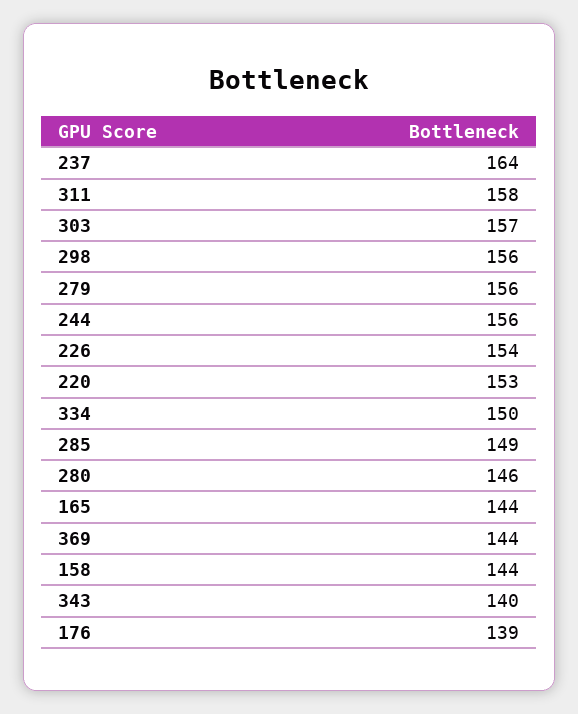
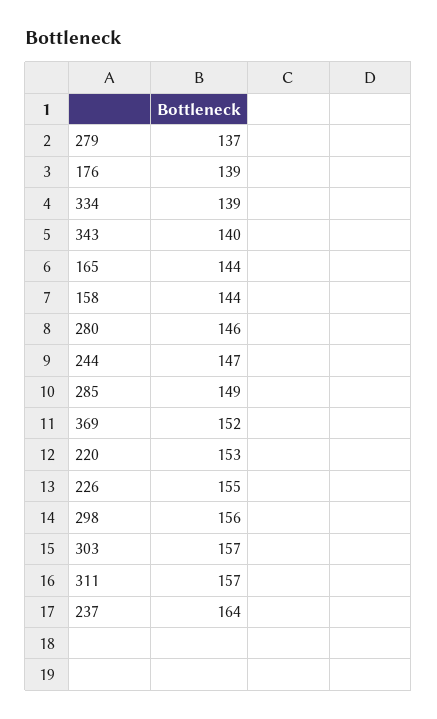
  {
    "237": 164,
-   "311": 158,
+   "311": 157,
    "303": 157,
    "298": 156,
-   "279": 156,
+   "279": 137,
-   "244": 156,
+   "244": 147,
-   "226": 154,
+   "226": 155,
    "220": 153,
-   "334": 150,
+   "334": 139,
    "285": 149,
    "280": 146,
    "165": 144,
-   "369": 144,
+   "369": 152,
    "158": 144,
    "343": 140,
    "176": 139
  }

